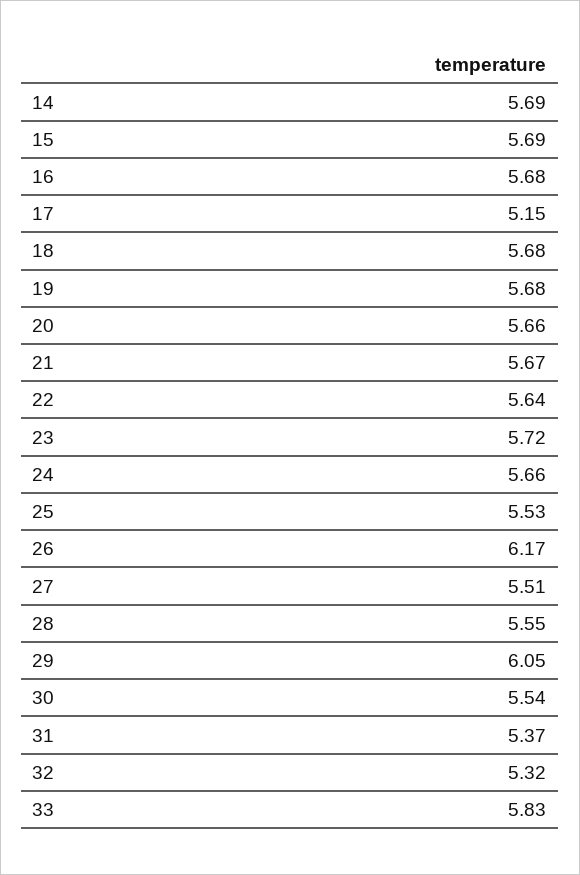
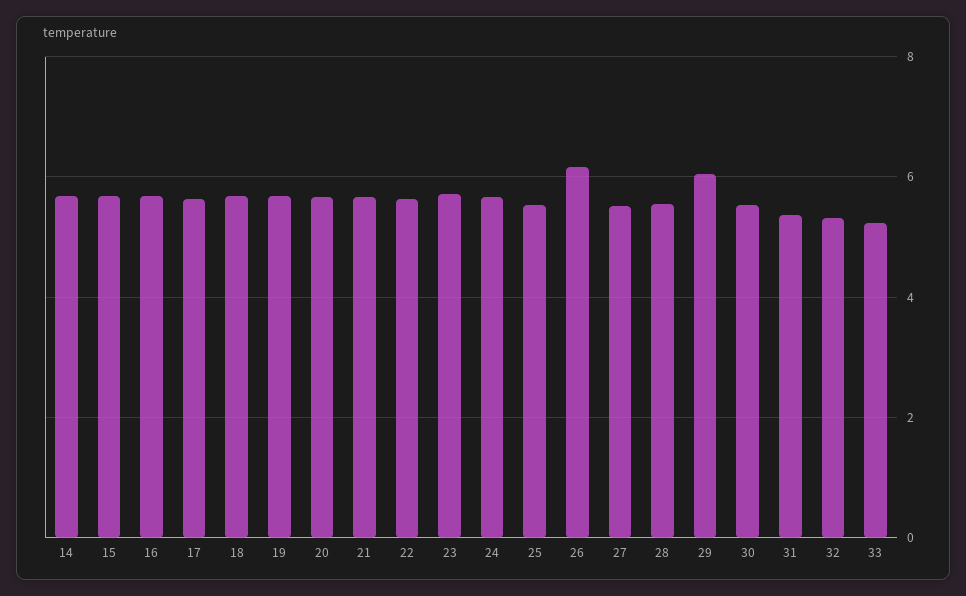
  {
    "14": 5.69,
    "15": 5.69,
    "16": 5.68,
-   "17": 5.15,
+   "17": 5.6,
    "18": 5.68,
    "19": 5.68,
    "20": 5.66,
    "21": 5.67,
    "22": 5.64,
    "23": 5.72,
    "24": 5.66,
    "25": 5.53,
    "26": 6.17,
    "27": 5.51,
    "28": 5.55,
    "29": 6.05,
    "30": 5.54,
    "31": 5.37,
    "32": 5.32,
-   "33": 5.83
+   "33": 5.2
  }

